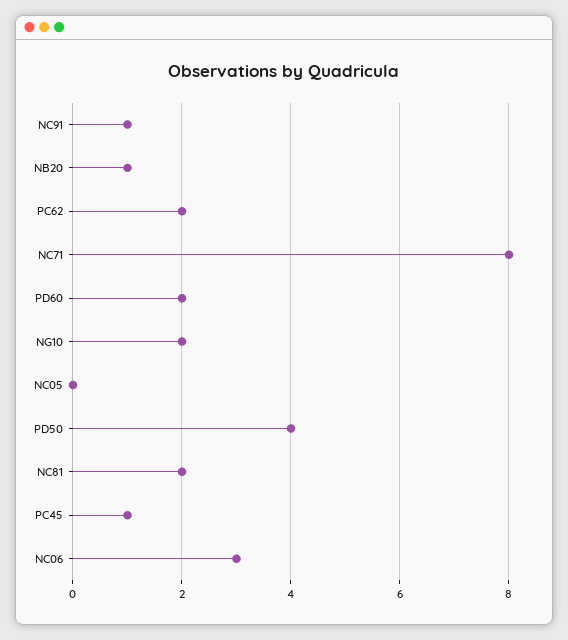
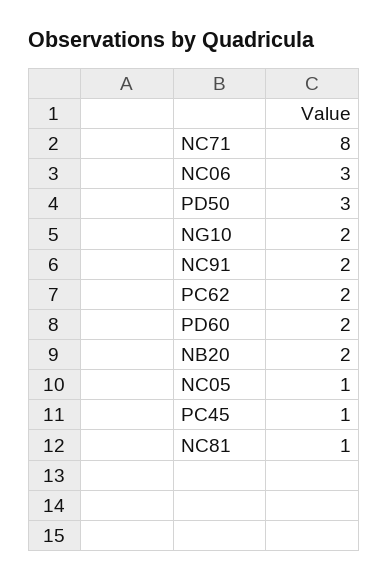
  {
-   "NC91": 1,
+   "NC91": 2,
-   "NB20": 1,
+   "NB20": 2,
    "PC62": 2,
    "NC71": 8,
    "PD60": 2,
    "NG10": 2,
-   "NC05": 0,
+   "NC05": 1,
-   "PD50": 4,
+   "PD50": 3,
-   "NC81": 2,
+   "NC81": 1,
    "PC45": 1,
    "NC06": 3
  }

